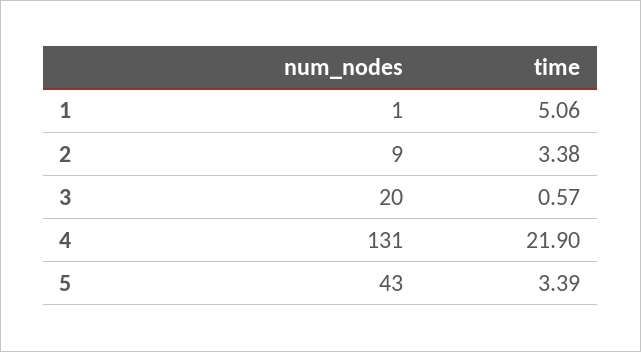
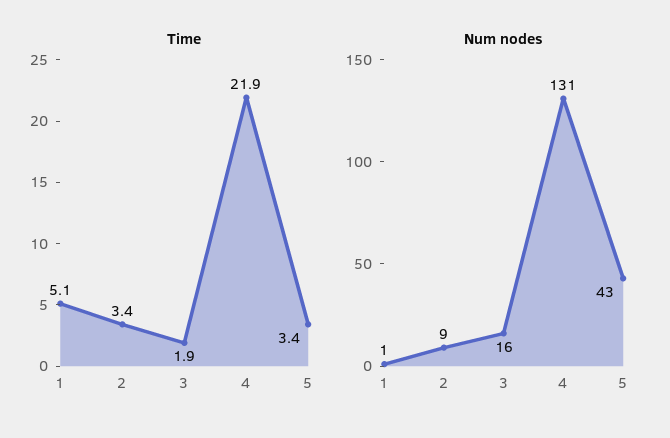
  {
    "num_nodes": {
      "1": 1,
      "2": 9,
-     "3": 20,
+     "3": 16,
      "4": 131,
      "5": 43
    },
    "time": {
      "1": 5.06,
      "2": 3.38,
-     "3": 0.57,
+     "3": 1.9,
      "4": 21.9,
      "5": 3.39
    }
  }

